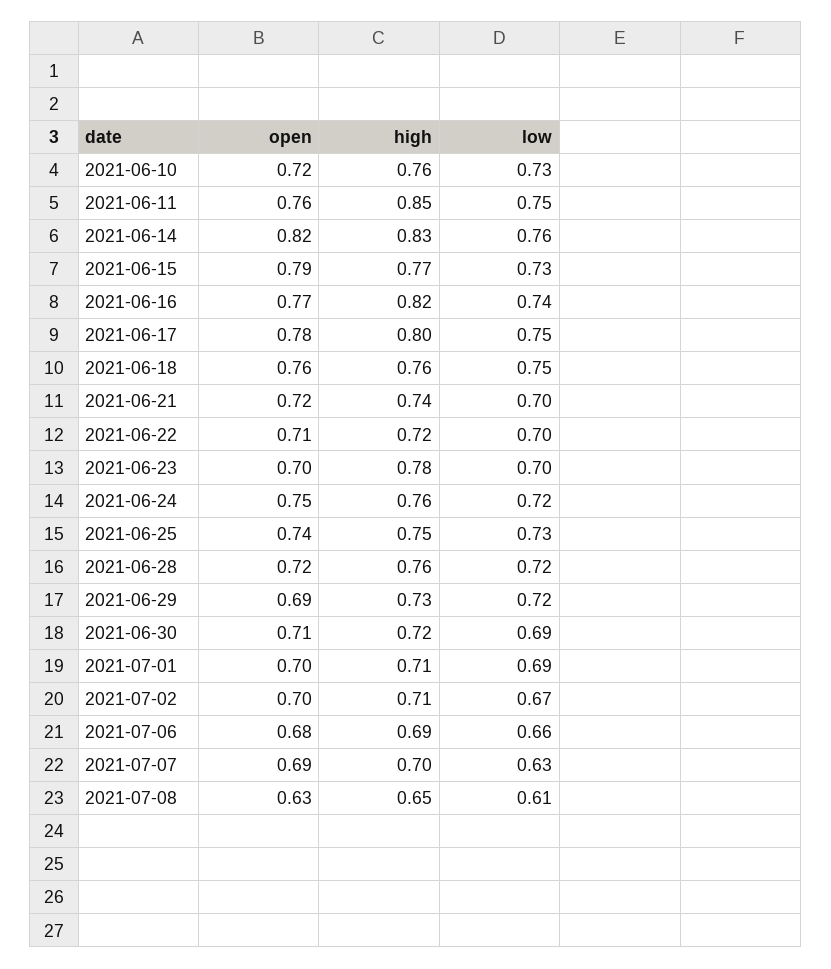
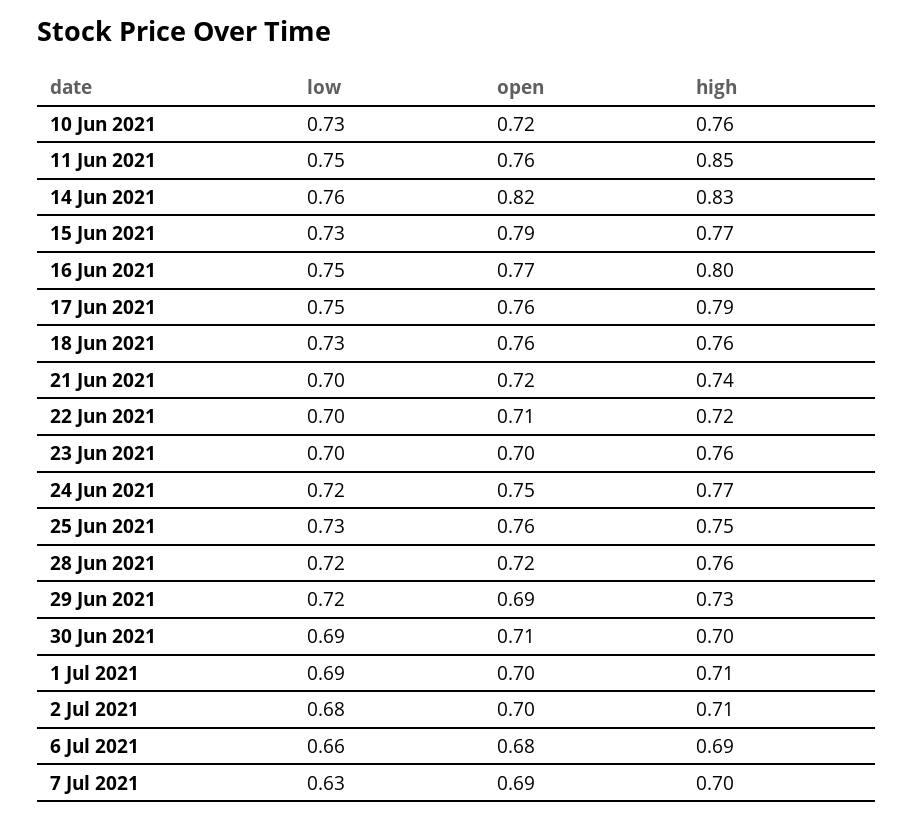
  {
    "open": {
      "2021-06-10": 0.72,
      "2021-06-11": 0.76,
      "2021-06-14": 0.82,
      "2021-06-15": 0.79,
      "2021-06-16": 0.77,
-     "2021-06-17": 0.78,
+     "2021-06-17": 0.76,
      "2021-06-18": 0.76,
      "2021-06-21": 0.72,
      "2021-06-22": 0.71,
      "2021-06-23": 0.7,
      "2021-06-24": 0.75,
-     "2021-06-25": 0.74,
+     "2021-06-25": 0.76,
      "2021-06-28": 0.72,
      "2021-06-29": 0.69,
      "2021-06-30": 0.71,
      "2021-07-01": 0.7,
      "2021-07-02": 0.7,
      "2021-07-06": 0.68,
-     "2021-07-07": 0.69,
+     "2021-07-07": 0.69
-     "2021-07-08": 0.63
    },
    "high": {
      "2021-06-10": 0.76,
      "2021-06-11": 0.85,
      "2021-06-14": 0.83,
      "2021-06-15": 0.77,
-     "2021-06-16": 0.82,
+     "2021-06-16": 0.8,
-     "2021-06-17": 0.8,
+     "2021-06-17": 0.79,
      "2021-06-18": 0.76,
      "2021-06-21": 0.74,
      "2021-06-22": 0.72,
-     "2021-06-23": 0.78,
+     "2021-06-23": 0.76,
-     "2021-06-24": 0.76,
+     "2021-06-24": 0.77,
      "2021-06-25": 0.75,
      "2021-06-28": 0.76,
      "2021-06-29": 0.73,
-     "2021-06-30": 0.72,
+     "2021-06-30": 0.7,
      "2021-07-01": 0.71,
      "2021-07-02": 0.71,
      "2021-07-06": 0.69,
-     "2021-07-07": 0.7,
+     "2021-07-07": 0.7
-     "2021-07-08": 0.65
    },
    "low": {
      "2021-06-10": 0.73,
      "2021-06-11": 0.75,
      "2021-06-14": 0.76,
      "2021-06-15": 0.73,
-     "2021-06-16": 0.74,
+     "2021-06-16": 0.75,
      "2021-06-17": 0.75,
-     "2021-06-18": 0.75,
+     "2021-06-18": 0.73,
      "2021-06-21": 0.7,
      "2021-06-22": 0.7,
      "2021-06-23": 0.7,
      "2021-06-24": 0.72,
      "2021-06-25": 0.73,
      "2021-06-28": 0.72,
      "2021-06-29": 0.72,
      "2021-06-30": 0.69,
      "2021-07-01": 0.69,
-     "2021-07-02": 0.67,
+     "2021-07-02": 0.68,
      "2021-07-06": 0.66,
-     "2021-07-07": 0.63,
+     "2021-07-07": 0.63
-     "2021-07-08": 0.61
    }
  }

